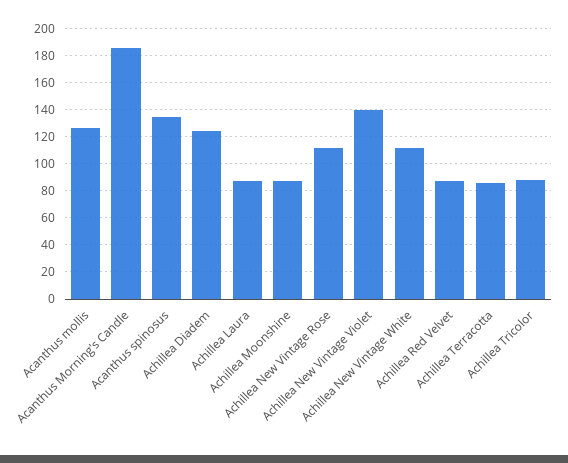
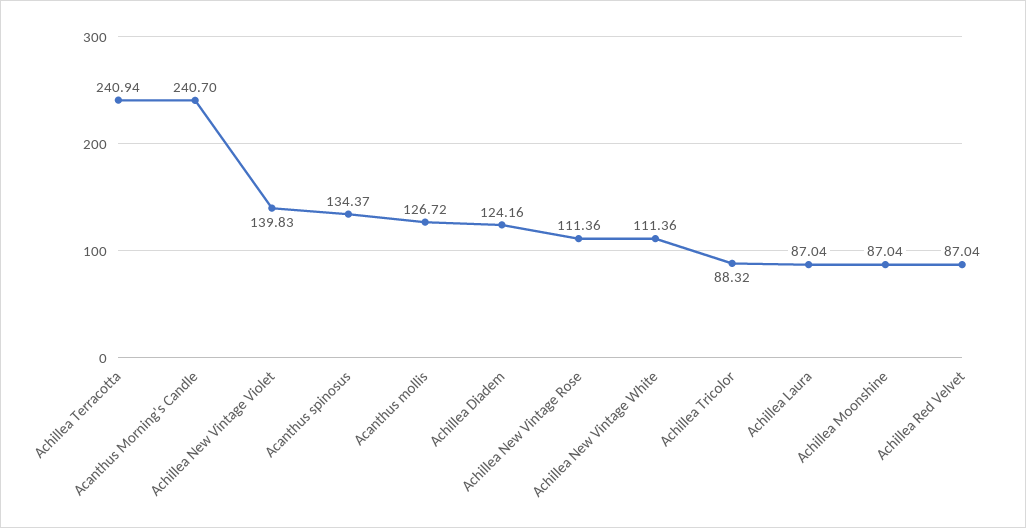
  {
    "Acanthus mollis": 126.72,
-   "Acanthus Morning's Candle": 185,
+   "Acanthus Morning's Candle": 240.7,
    "Acanthus spinosus": 134.37,
    "Achillea Diadem": 124.16,
    "Achillea Laura": 87.04,
    "Achillea Moonshine": 87.04,
    "Achillea New Vintage Rose": 111.36,
    "Achillea New Vintage Violet": 139.83,
    "Achillea New Vintage White": 111.36,
    "Achillea Red Velvet": 87.04,
-   "Achillea Terracotta": 85,
+   "Achillea Terracotta": 240.94,
    "Achillea Tricolor": 88.32
  }

